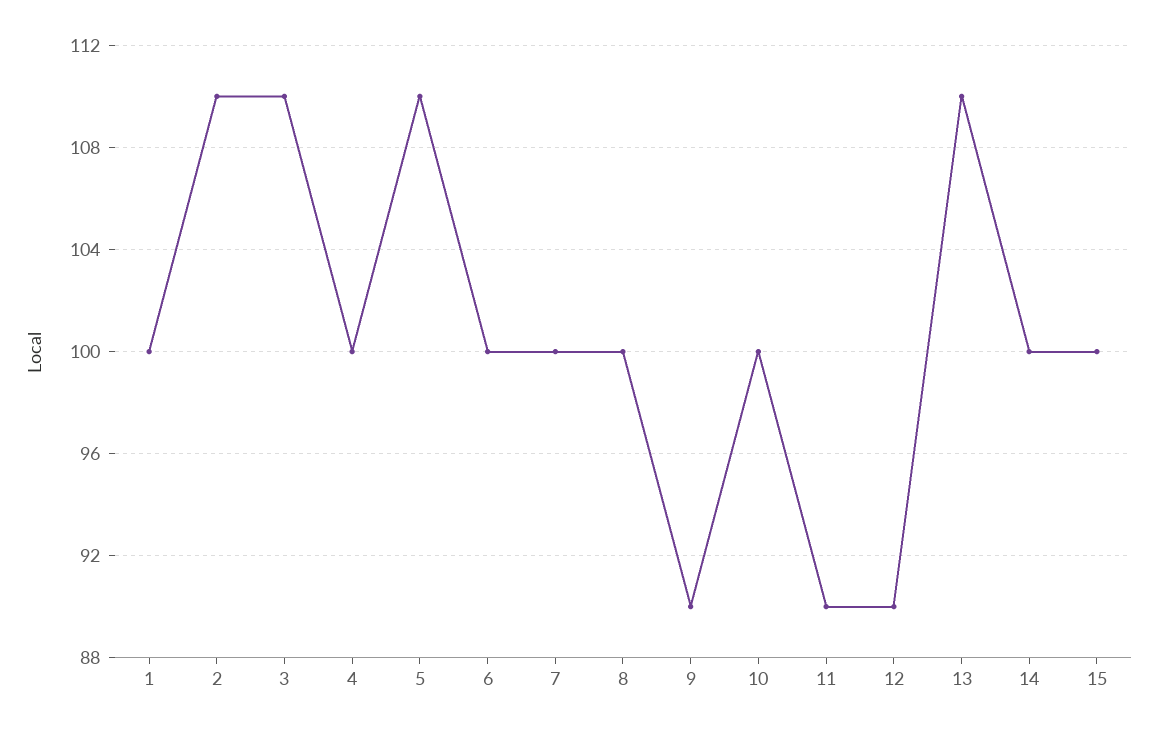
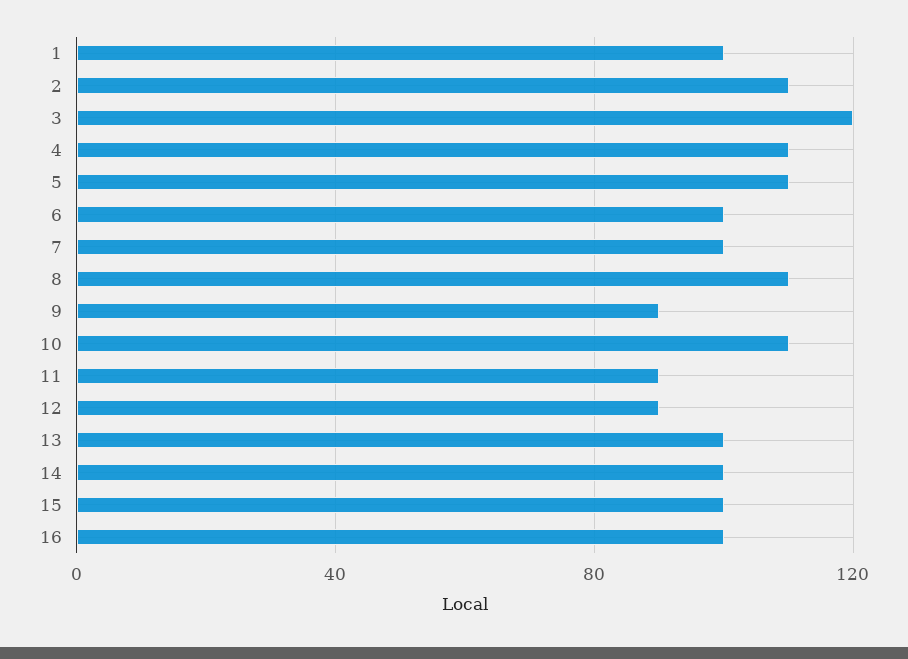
  {
    "1": 100,
    "2": 110,
-   "3": 110,
+   "3": 120,
-   "4": 100,
+   "4": 110,
    "5": 110,
    "6": 100,
    "7": 100,
-   "8": 100,
+   "8": 110,
    "9": 90,
-   "10": 100,
+   "10": 110,
    "11": 90,
    "12": 90,
-   "13": 110,
+   "13": 100,
    "14": 100,
-   "15": 100
+   "15": 100,
+   "16": 100
  }

